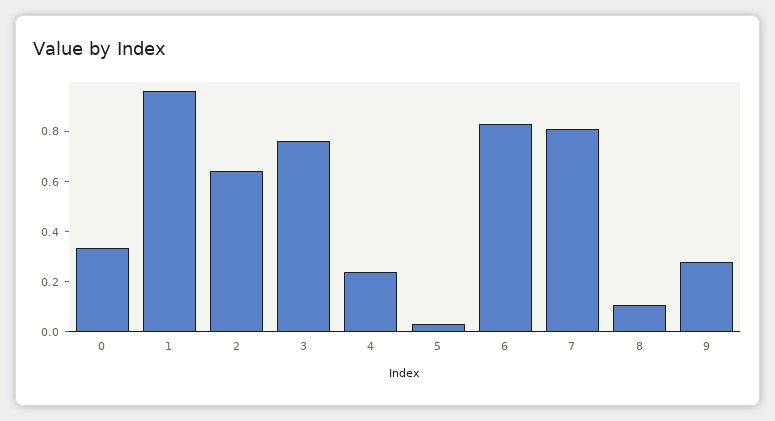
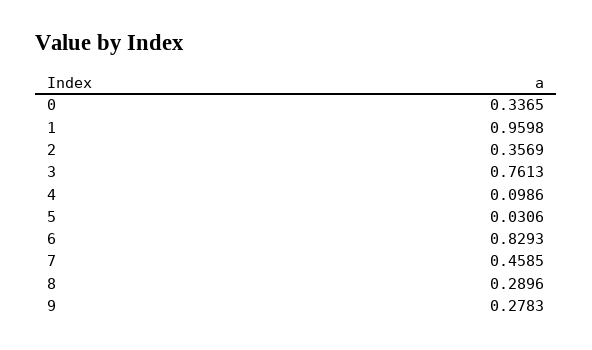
  {
    "0": 0.3365,
    "1": 0.9598,
-   "2": 0.65,
+   "2": 0.3569,
    "3": 0.7613,
-   "4": 0.25,
+   "4": 0.0986,
    "5": 0.0306,
    "6": 0.8293,
-   "7": 0.8,
+   "7": 0.4585,
-   "8": 0.1,
+   "8": 0.2896,
    "9": 0.2783
  }

